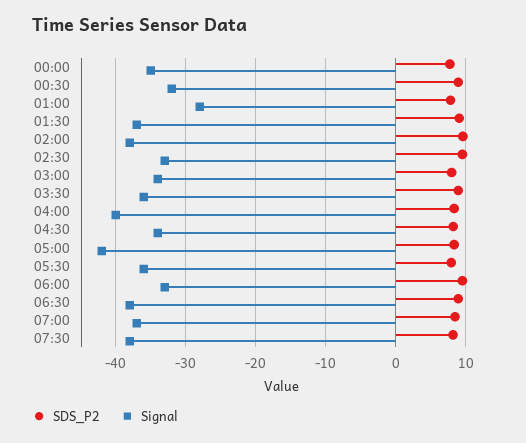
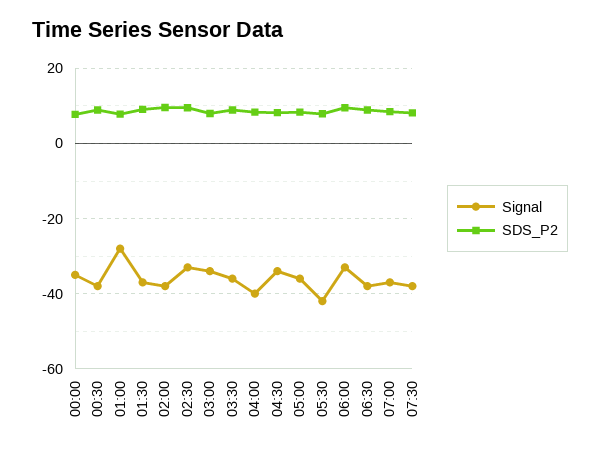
  {
    "SDS_P2": {
      "00:00": 8,
      "00:30": 9,
      "01:00": 8,
      "01:30": 9,
      "02:00": 10,
      "02:30": 10,
      "03:00": 8,
      "03:30": 9,
      "04:00": 8,
      "04:30": 8,
      "05:00": 8,
      "05:30": 8,
      "06:00": 10,
      "06:30": 9,
      "07:00": 8,
      "07:30": 8
    },
    "Signal": {
      "00:00": -35,
-     "00:30": -32,
+     "00:30": -38,
      "01:00": -28,
      "01:30": -37,
      "02:00": -38,
      "02:30": -33,
      "03:00": -34,
      "03:30": -36,
      "04:00": -40,
      "04:30": -34,
-     "05:00": -42,
+     "05:00": -36,
-     "05:30": -36,
+     "05:30": -42,
      "06:00": -33,
      "06:30": -38,
      "07:00": -37,
      "07:30": -38
    }
  }

